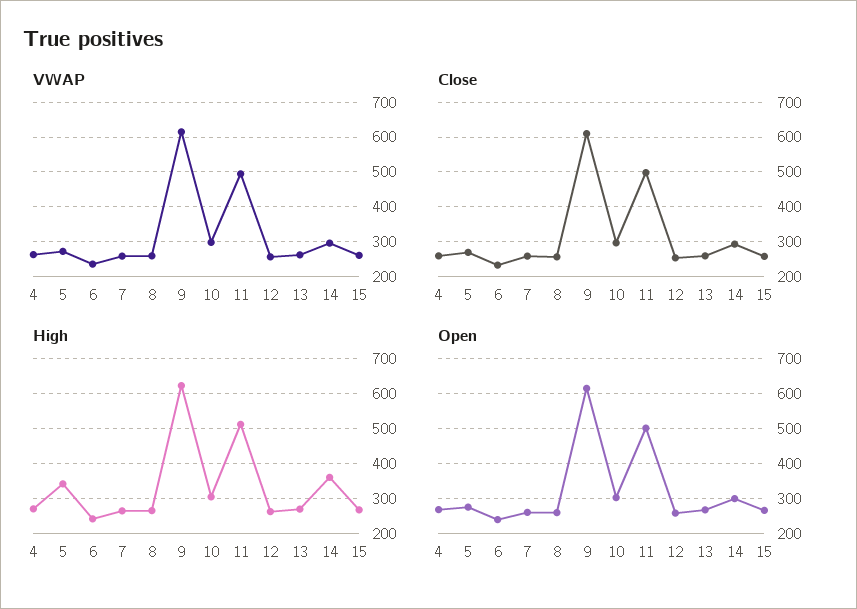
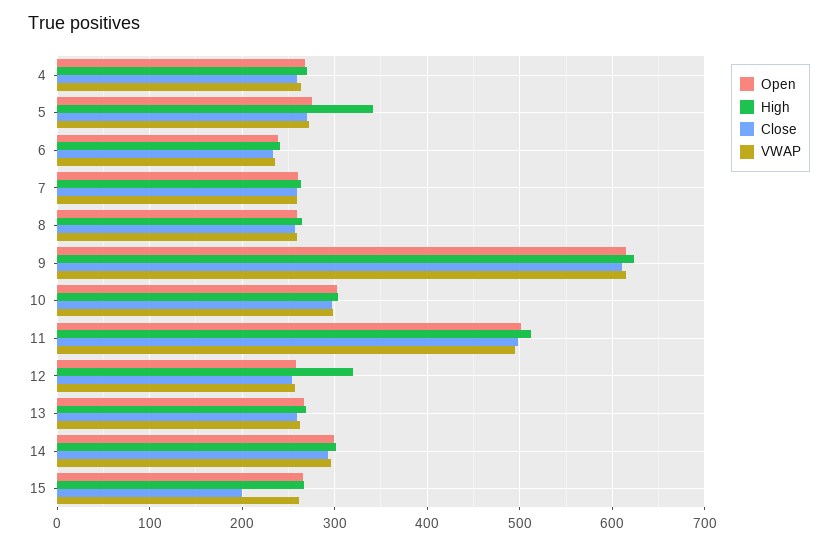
  {
    "VWAP": {
      "4": 260,
      "5": 270,
      "6": 240,
      "7": 260,
      "8": 260,
      "9": 610,
      "10": 300,
      "11": 490,
      "12": 260,
      "13": 260,
      "14": 300,
      "15": 260
    },
    "Close": {
      "4": 260,
      "5": 270,
      "6": 230,
      "7": 260,
      "8": 260,
      "9": 610,
      "10": 300,
      "11": 500,
      "12": 250,
      "13": 260,
      "14": 290,
-     "15": 260
+     "15": 200
    },
    "High": {
      "4": 270,
      "5": 340,
      "6": 240,
      "7": 260,
      "8": 270,
      "9": 620,
      "10": 300,
      "11": 510,
-     "12": 260,
+     "12": 320,
      "13": 270,
-     "14": 360,
+     "14": 300,
      "15": 270
    },
    "Open": {
      "4": 270,
      "5": 280,
      "6": 240,
      "7": 260,
      "8": 260,
      "9": 620,
      "10": 300,
      "11": 500,
      "12": 260,
      "13": 270,
      "14": 300,
      "15": 270
    }
  }

